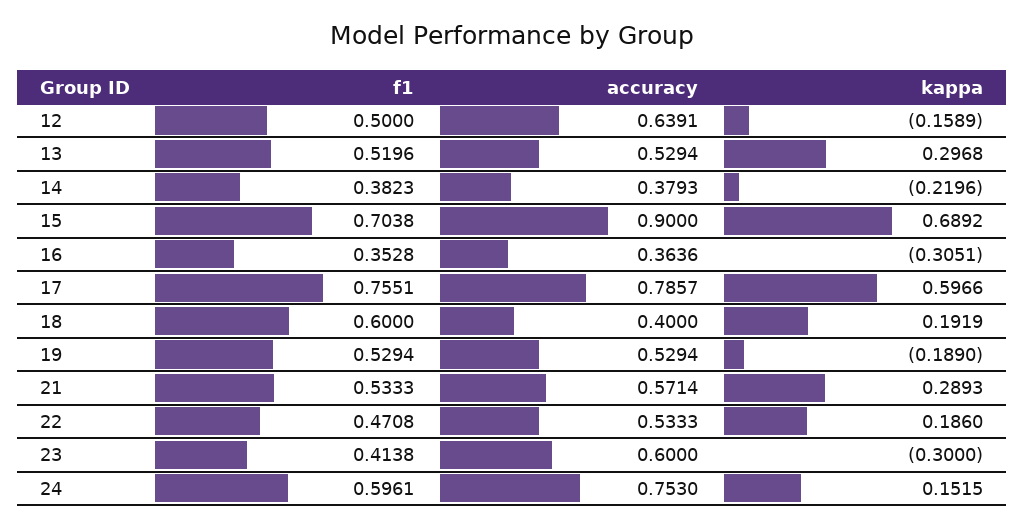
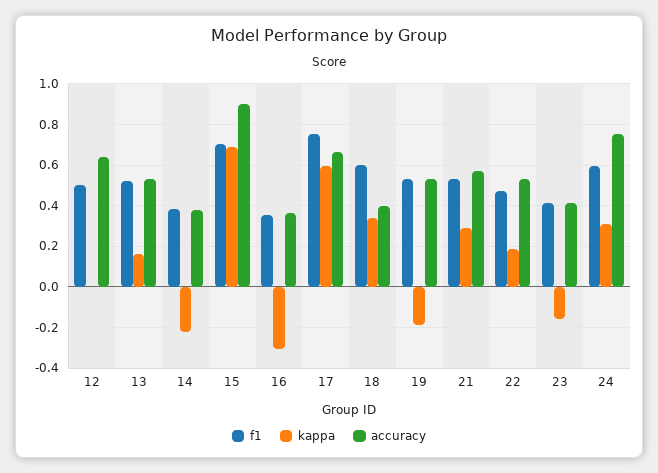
  {
    "f1": {
      "12": 0.5,
      "13": 0.5196,
      "14": 0.3823,
      "15": 0.7038,
      "16": 0.3528,
      "17": 0.7551,
      "18": 0.6,
      "19": 0.5294,
      "21": 0.5333,
      "22": 0.4708,
      "23": 0.4138,
      "24": 0.5961
    },
    "accuracy": {
      "12": 0.6391,
      "13": 0.5294,
      "14": 0.3793,
      "15": 0.9,
      "16": 0.3636,
-     "17": 0.7857,
+     "17": 0.65,
      "18": 0.4,
      "19": 0.5294,
      "21": 0.5714,
      "22": 0.5333,
-     "23": 0.6,
+     "23": 0.4,
      "24": 0.753
    },
    "kappa": {
-     "12": -0.1589,
+     "12": 0,
-     "13": 0.2968,
+     "13": 0.15,
      "14": -0.2196,
      "15": 0.6892,
      "16": -0.3051,
      "17": 0.5966,
-     "18": 0.1919,
+     "18": 0.35,
      "19": -0.189,
      "21": 0.2893,
      "22": 0.186,
-     "23": -0.3,
+     "23": -0.15,
-     "24": 0.1515
+     "24": 0.3
    }
  }

